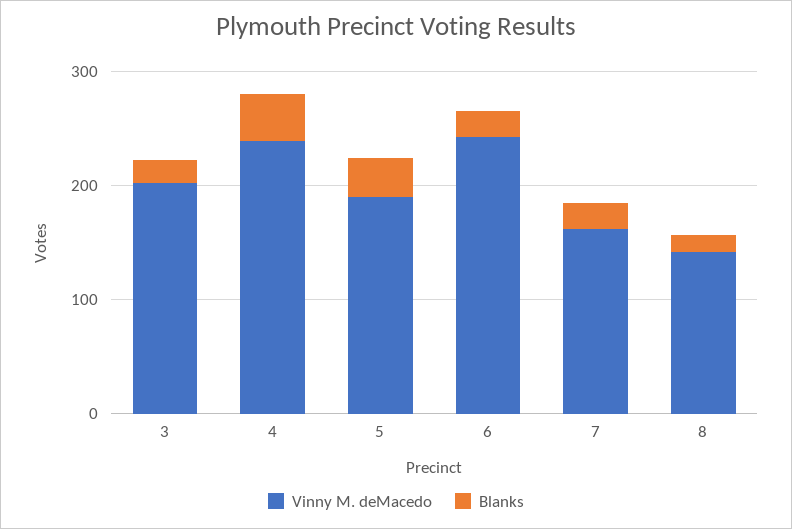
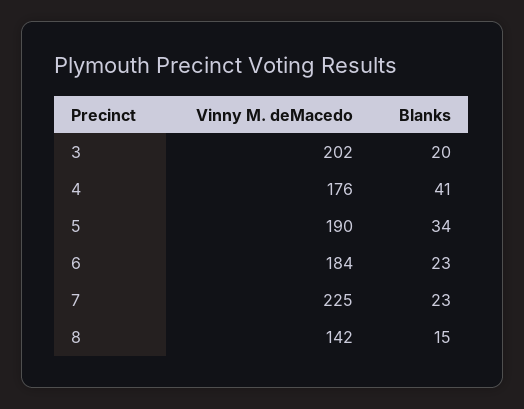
  {
    "Vinny M. deMacedo": {
      "3": 202,
-     "4": 240,
+     "4": 176,
      "5": 190,
-     "6": 240,
+     "6": 184,
-     "7": 160,
+     "7": 225,
      "8": 142
    },
    "Blanks": {
      "3": 20,
      "4": 41,
      "5": 34,
      "6": 23,
      "7": 23,
      "8": 15
    }
  }

